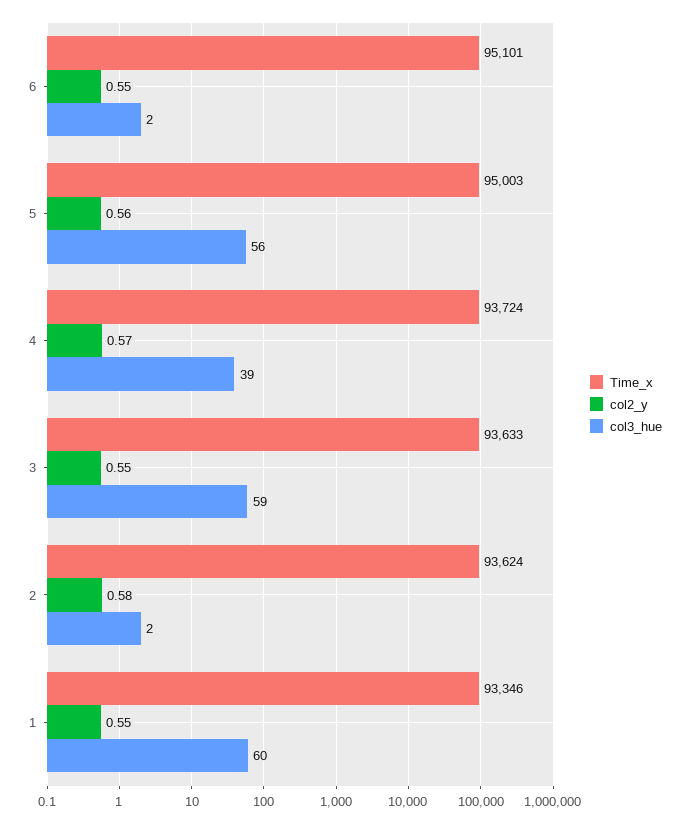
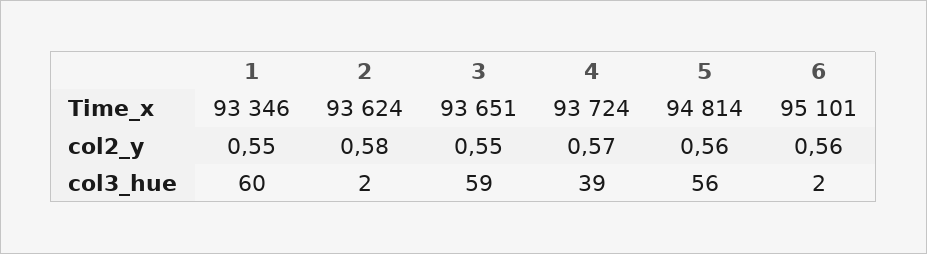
  {
    "Time_x": {
      "6": 95101,
-     "5": 95003,
+     "5": 94814,
      "4": 93724,
-     "3": 93633,
+     "3": 93651,
      "2": 93624,
      "1": 93346
    },
    "col2_y": {
-     "6": 0.55,
+     "6": 0.56,
      "5": 0.56,
      "4": 0.57,
      "3": 0.55,
      "2": 0.58,
      "1": 0.55
    },
    "col3_hue": {
      "6": 2,
      "5": 56,
      "4": 39,
      "3": 59,
      "2": 2,
      "1": 60
    }
  }

